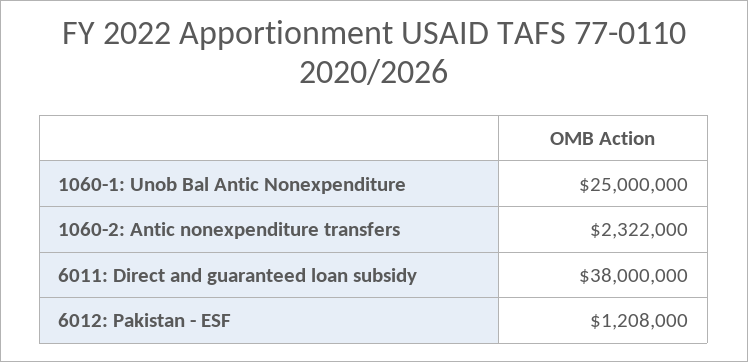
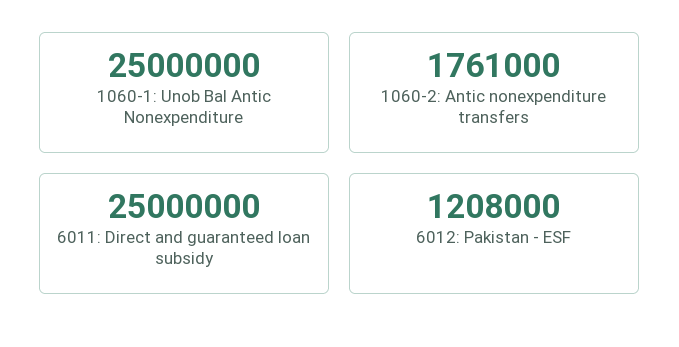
  {
    "1060-1: Unob Bal Antic Nonexpenditure": 25000000,
-   "1060-2: Antic nonexpenditure transfers": 2322000,
+   "1060-2: Antic nonexpenditure transfers": 1761000,
-   "6011: Direct and guaranteed loan subsidy": 38000000,
+   "6011: Direct and guaranteed loan subsidy": 25000000,
    "6012: Pakistan - ESF": 1208000
  }

